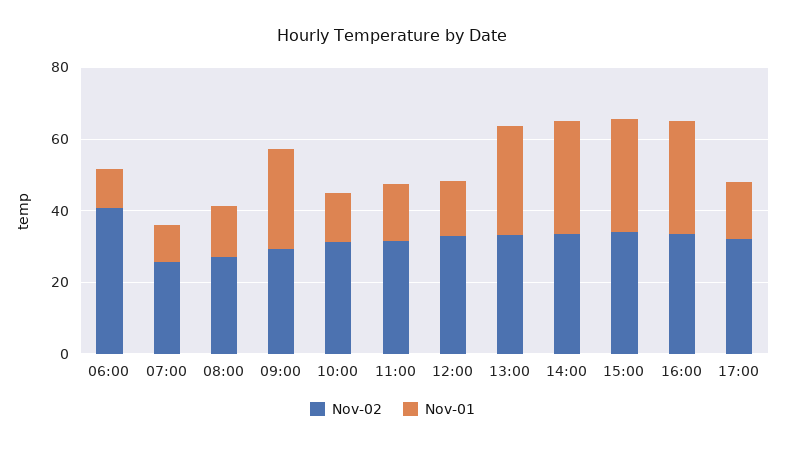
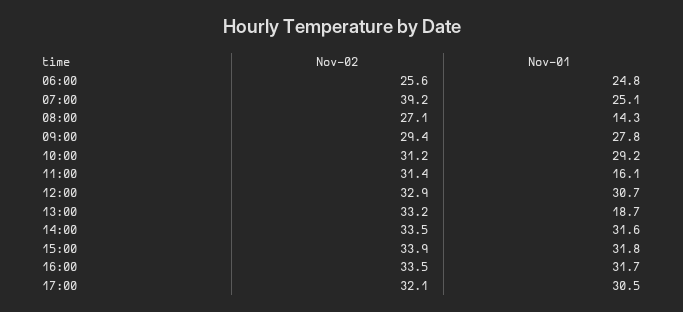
  {
    "Nov-02": {
-     "06:00": 40,
+     "06:00": 25.6,
-     "07:00": 25,
+     "07:00": 39.2,
      "08:00": 27.1,
      "09:00": 29.4,
      "10:00": 31.2,
      "11:00": 31.4,
      "12:00": 32.9,
      "13:00": 33.2,
      "14:00": 33.5,
      "15:00": 33.9,
      "16:00": 33.5,
      "17:00": 32.1
    },
    "Nov-01": {
-     "06:00": 10,
+     "06:00": 24.8,
-     "07:00": 10,
+     "07:00": 25.1,
      "08:00": 14.3,
      "09:00": 27.8,
-     "10:00": 15,
+     "10:00": 29.2,
      "11:00": 16.1,
-     "12:00": 15,
+     "12:00": 30.7,
-     "13:00": 30,
+     "13:00": 18.7,
      "14:00": 31.6,
      "15:00": 31.8,
      "16:00": 31.7,
-     "17:00": 15
+     "17:00": 30.5
    }
  }

